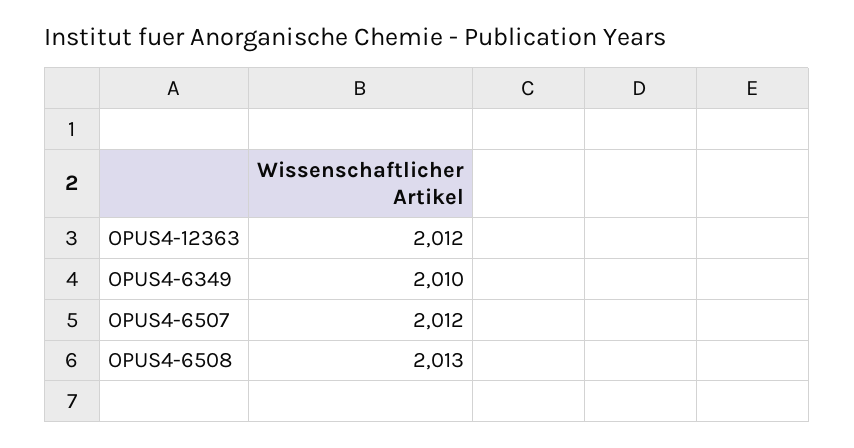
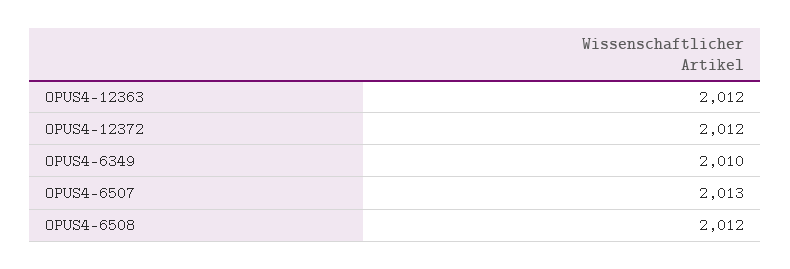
  {
    "OPUS4-12363": 2012,
    "OPUS4-6349": 2010,
-   "OPUS4-6507": 2012,
+   "OPUS4-6507": 2013,
-   "OPUS4-6508": 2013
+   "OPUS4-6508": 2012,
+   "OPUS4-12372": 2012
  }

